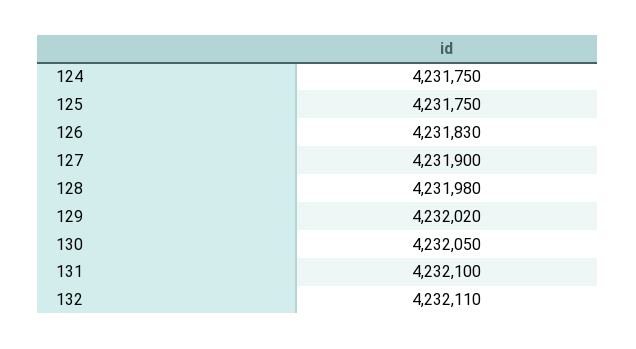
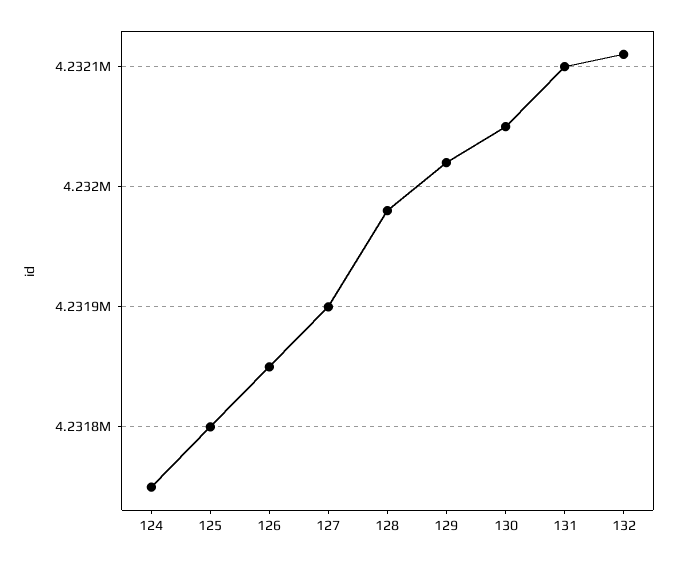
  {
    "124": 4231750,
-   "125": 4231750,
+   "125": 4231800,
-   "126": 4231830,
+   "126": 4231850,
    "127": 4231900,
    "128": 4231980,
    "129": 4232020,
    "130": 4232050,
    "131": 4232100,
    "132": 4232110
  }

